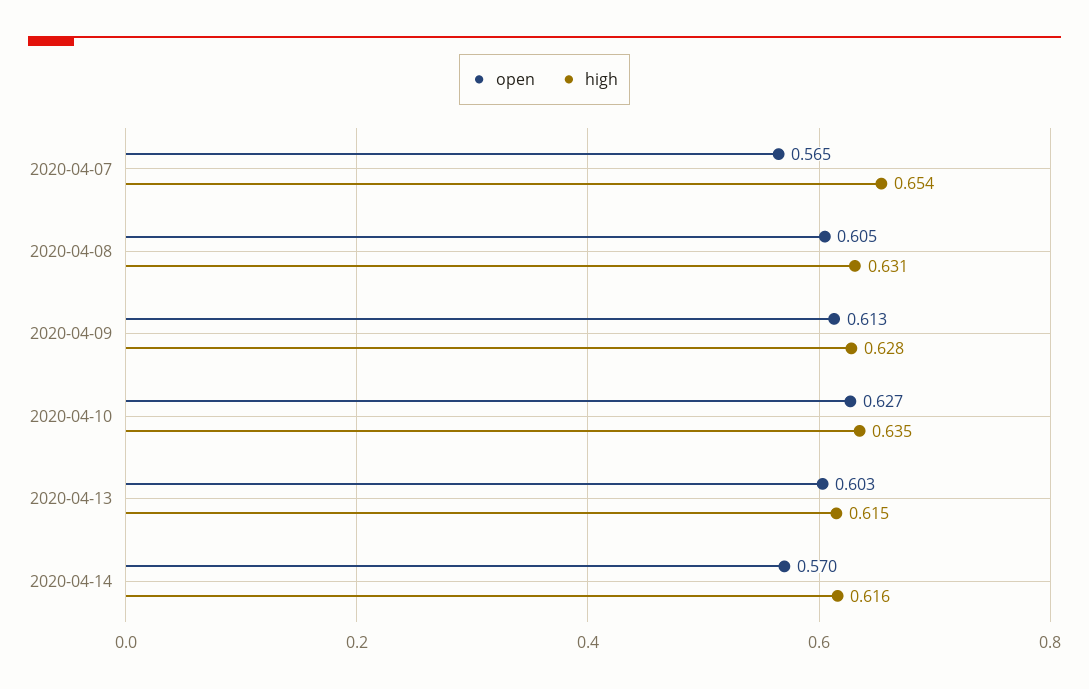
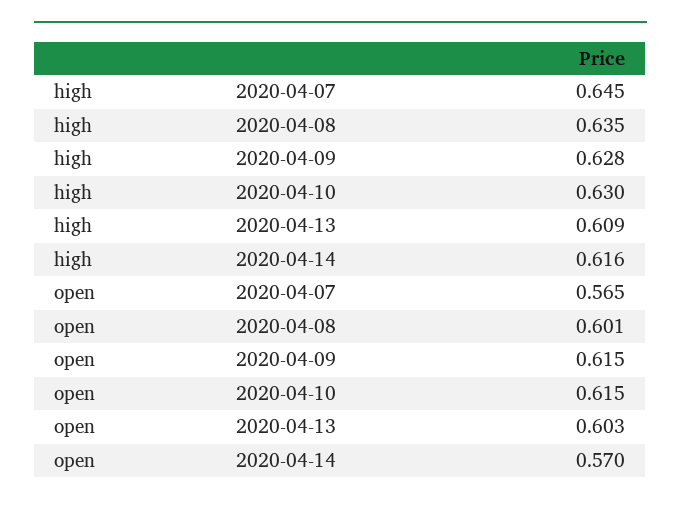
  {
    "open": {
      "2020-04-07": 0.565,
-     "2020-04-08": 0.605,
+     "2020-04-08": 0.601,
-     "2020-04-09": 0.613,
+     "2020-04-09": 0.615,
-     "2020-04-10": 0.627,
+     "2020-04-10": 0.615,
      "2020-04-13": 0.603,
      "2020-04-14": 0.57
    },
    "high": {
-     "2020-04-07": 0.654,
+     "2020-04-07": 0.645,
-     "2020-04-08": 0.631,
+     "2020-04-08": 0.635,
      "2020-04-09": 0.628,
-     "2020-04-10": 0.635,
+     "2020-04-10": 0.63,
-     "2020-04-13": 0.615,
+     "2020-04-13": 0.609,
      "2020-04-14": 0.616
    }
  }

